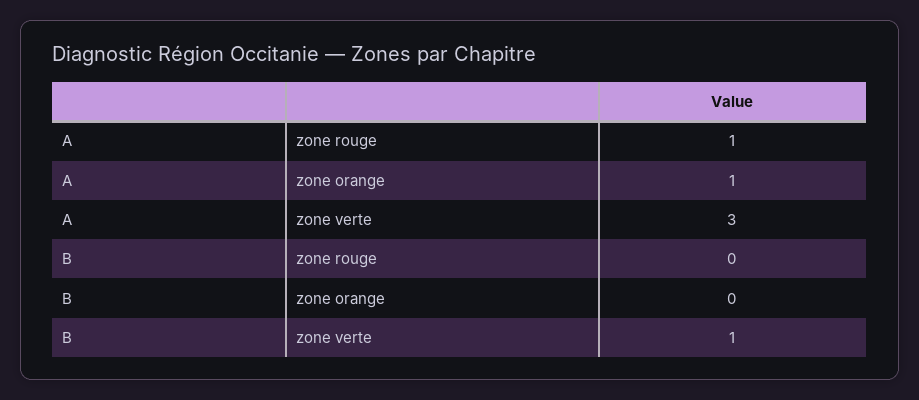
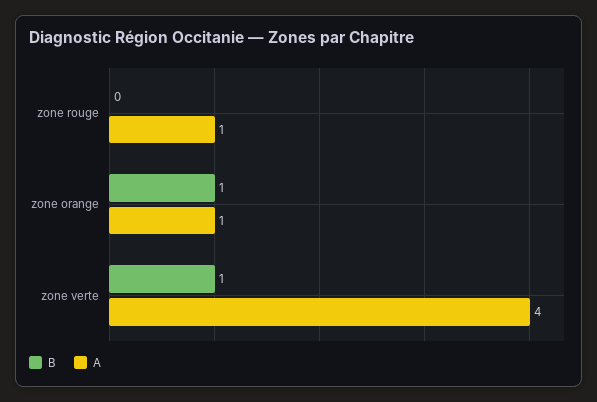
  {
    "A": {
      "zone rouge": 1,
      "zone orange": 1,
-     "zone verte": 3
+     "zone verte": 4
    },
    "B": {
      "zone rouge": 0,
-     "zone orange": 0,
+     "zone orange": 1,
      "zone verte": 1
    }
  }

